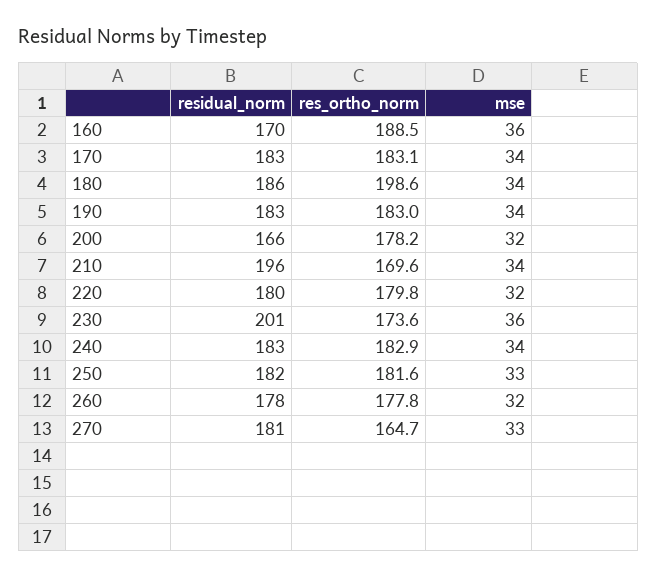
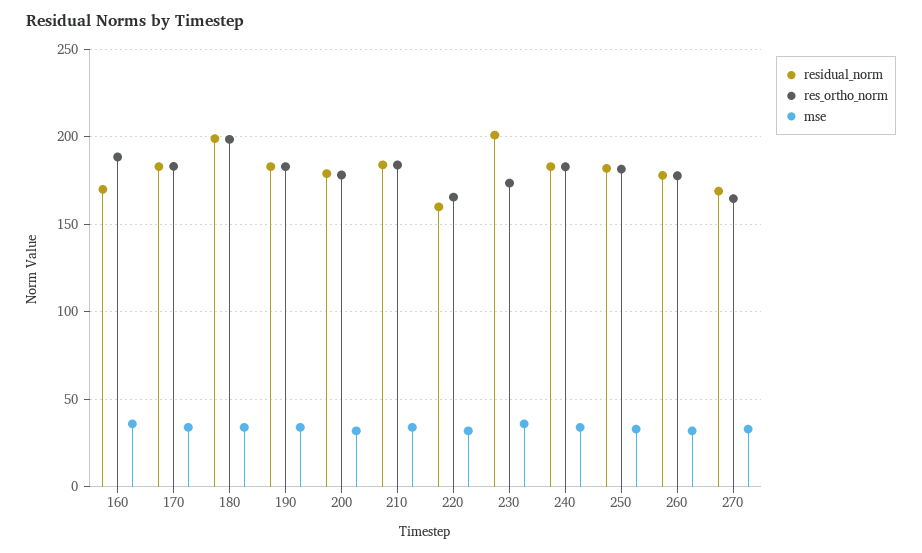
  {
    "residual_norm": {
      "160": 170,
      "170": 183,
-     "180": 186,
+     "180": 200,
      "190": 183,
-     "200": 166,
+     "200": 180,
-     "210": 196,
+     "210": 185,
-     "220": 180,
+     "220": 160,
      "230": 201,
      "240": 183,
      "250": 182,
      "260": 178,
-     "270": 181
+     "270": 170
    },
    "res_ortho_norm": {
      "160": 188.5,
      "170": 183.1,
      "180": 198.6,
      "190": 183,
      "200": 178.2,
-     "210": 169.6,
+     "210": 185,
-     "220": 179.8,
+     "220": 165,
      "230": 173.6,
      "240": 182.9,
      "250": 181.6,
      "260": 177.8,
      "270": 164.7
    },
    "mse": {
      "160": 36,
      "170": 34,
      "180": 34,
      "190": 34,
      "200": 32,
      "210": 34,
      "220": 32,
      "230": 36,
      "240": 34,
      "250": 33,
      "260": 32,
      "270": 33
    }
  }

